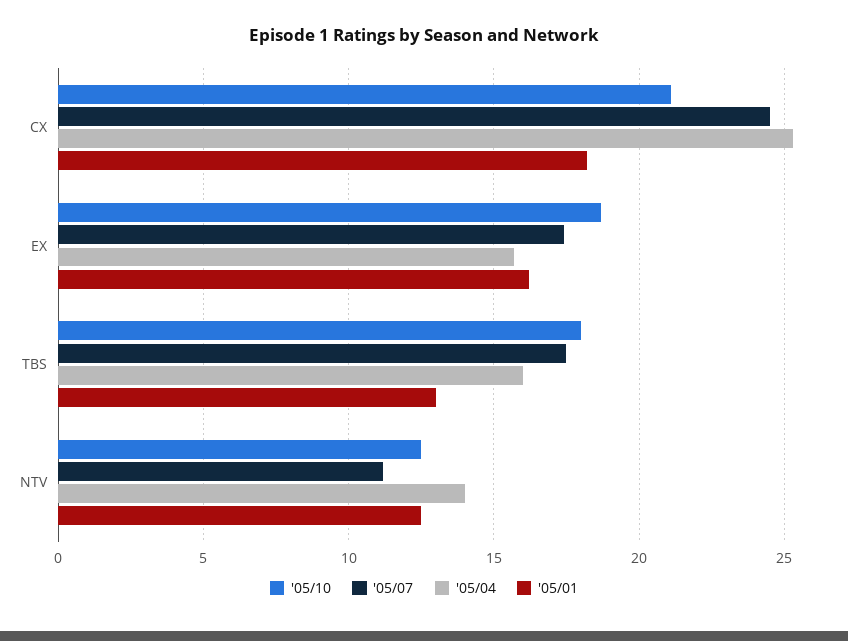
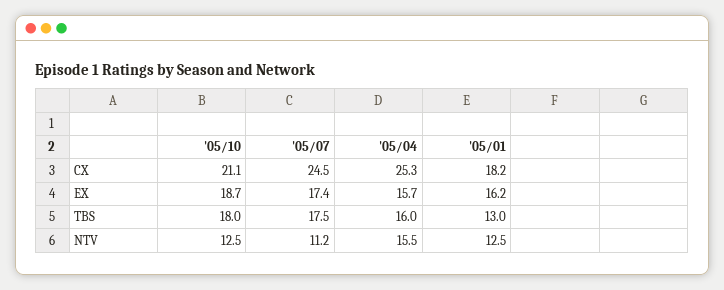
  {
    "'05/10": {
      "CX": 21.1,
      "EX": 18.7,
      "TBS": 18,
      "NTV": 12.5
    },
    "'05/07": {
      "CX": 24.5,
      "EX": 17.4,
      "TBS": 17.5,
      "NTV": 11.2
    },
    "'05/04": {
      "CX": 25.3,
      "EX": 15.7,
      "TBS": 16,
-     "NTV": 14
+     "NTV": 15.5
    },
    "'05/01": {
      "CX": 18.2,
      "EX": 16.2,
      "TBS": 13,
      "NTV": 12.5
    }
  }

